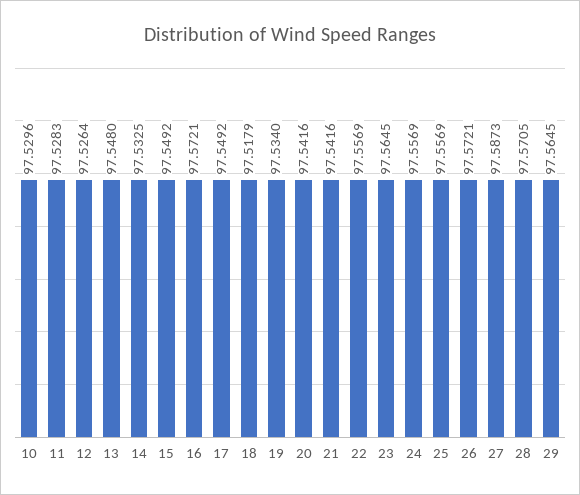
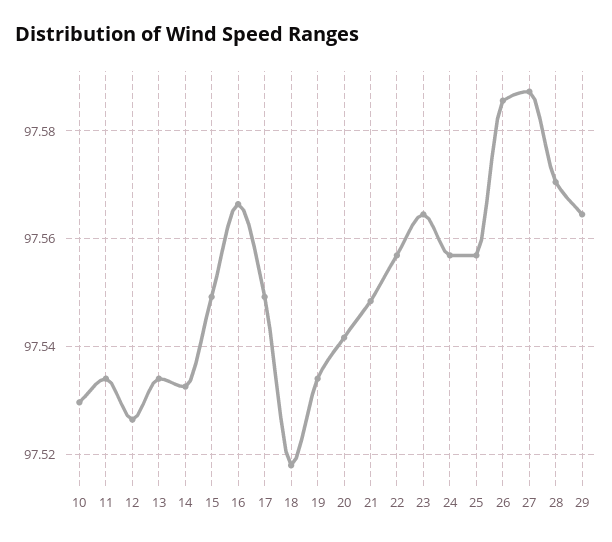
  {
    "10": 97.5296,
-   "11": 97.5283,
+   "11": 97.534,
    "12": 97.5264,
-   "13": 97.548,
+   "13": 97.534,
    "14": 97.5325,
    "15": 97.5492,
-   "16": 97.5721,
+   "16": 97.566,
    "17": 97.5492,
    "18": 97.5179,
    "19": 97.534,
    "20": 97.5416,
-   "21": 97.5416,
+   "21": 97.548,
    "22": 97.5569,
    "23": 97.5645,
    "24": 97.5569,
    "25": 97.5569,
-   "26": 97.5721,
+   "26": 97.586,
    "27": 97.5873,
    "28": 97.5705,
    "29": 97.5645
  }

